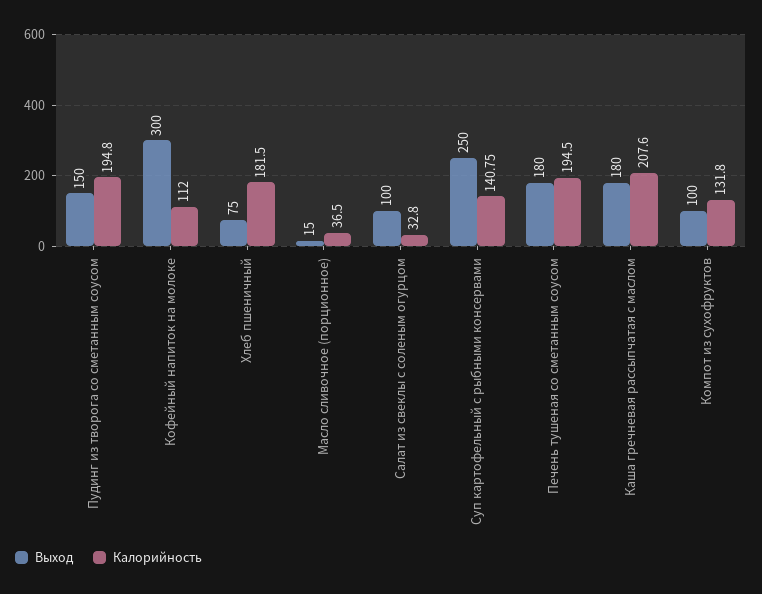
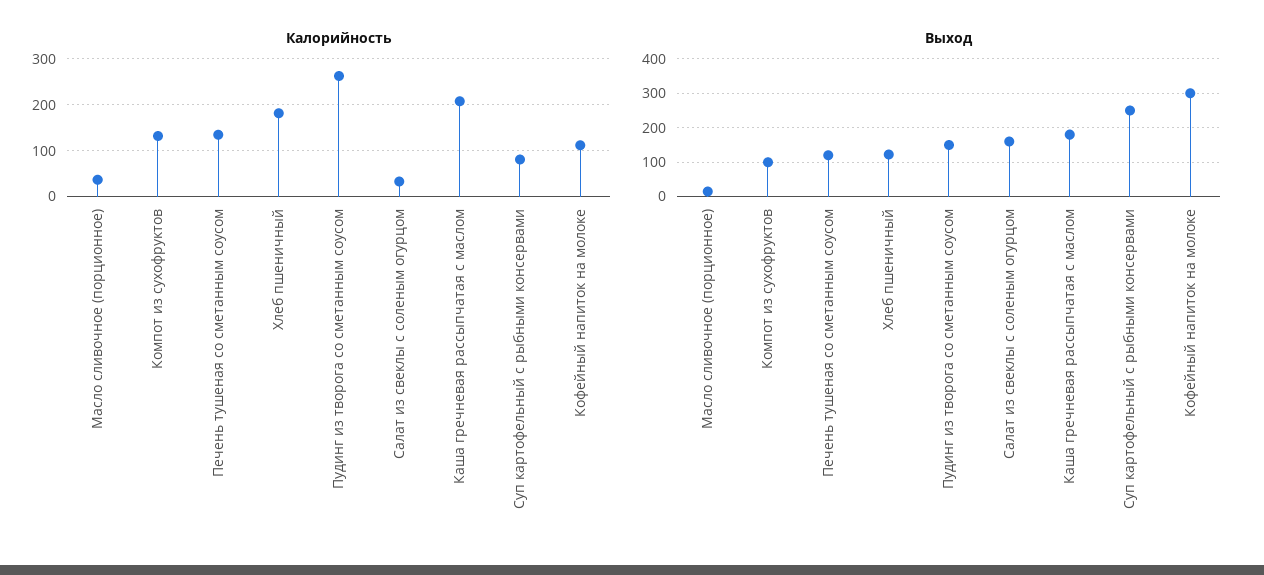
  {
    "Выход": {
      "Пудинг из творога со сметанным соусом": 150,
      "Кофейный напиток на молоке": 300,
-     "Хлеб пшеничный": 75,
+     "Хлеб пшеничный": 120,
      "Масло сливочное (порционное)": 15,
-     "Салат из свеклы с соленым огурцом": 100,
+     "Салат из свеклы с соленым огурцом": 160,
      "Суп картофельный с рыбными консервами": 250,
-     "Печень тушеная со сметанным соусом": 180,
+     "Печень тушеная со сметанным соусом": 120,
      "Каша гречневая рассыпчатая с маслом": 180,
      "Компот из сухофруктов": 100
    },
    "Калорийность": {
-     "Пудинг из творога со сметанным соусом": 194.8,
+     "Пудинг из творога со сметанным соусом": 260,
      "Кофейный напиток на молоке": 112,
      "Хлеб пшеничный": 181.5,
      "Масло сливочное (порционное)": 36.5,
      "Салат из свеклы с соленым огурцом": 32.8,
-     "Суп картофельный с рыбными консервами": 140.75,
+     "Суп картофельный с рыбными консервами": 80,
-     "Печень тушеная со сметанным соусом": 194.5,
+     "Печень тушеная со сметанным соусом": 140,
      "Каша гречневая рассыпчатая с маслом": 207.6,
      "Компот из сухофруктов": 131.8
    }
  }

